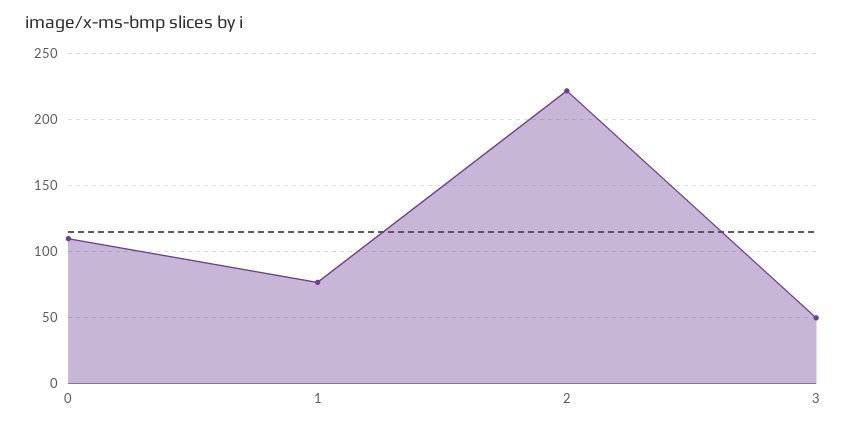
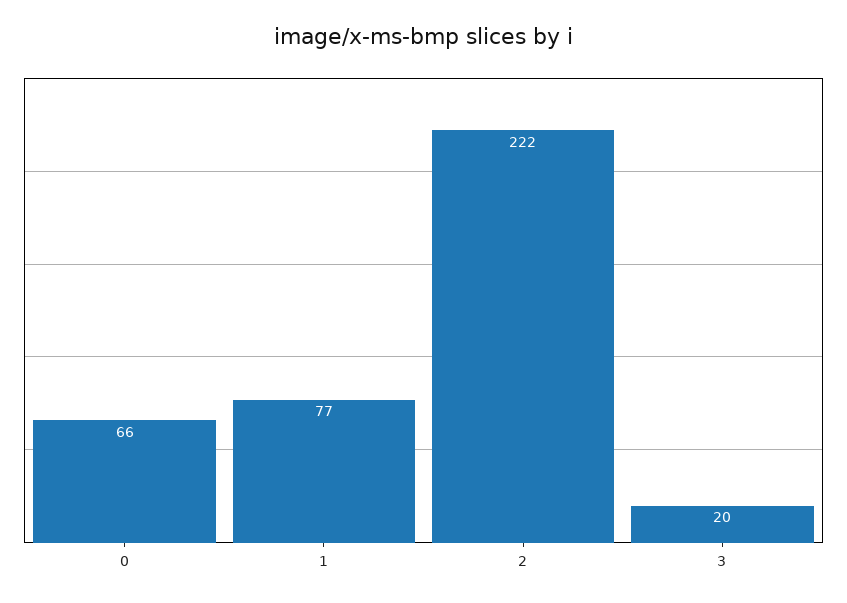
  {
-   "0": 110,
+   "0": 66,
    "1": 77,
    "2": 222,
-   "3": 50
+   "3": 20
  }

